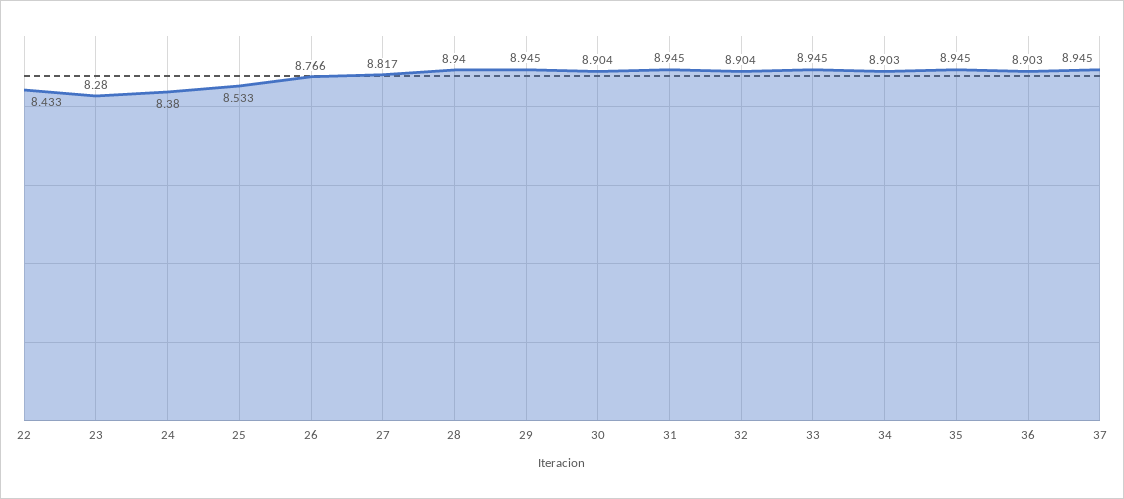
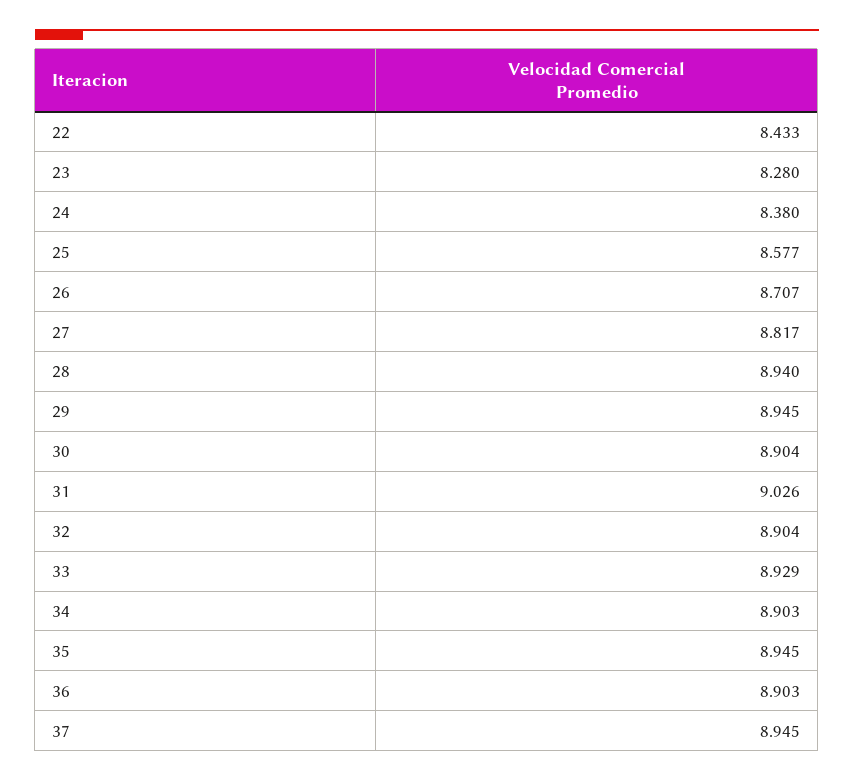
  {
    "22": 8.433,
    "23": 8.28,
    "24": 8.38,
-   "25": 8.533,
+   "25": 8.577,
-   "26": 8.766,
+   "26": 8.707,
    "27": 8.817,
    "28": 8.94,
    "29": 8.945,
    "30": 8.904,
-   "31": 8.945,
+   "31": 9.026,
    "32": 8.904,
-   "33": 8.945,
+   "33": 8.929,
    "34": 8.903,
    "35": 8.945,
    "36": 8.903,
    "37": 8.945
  }

